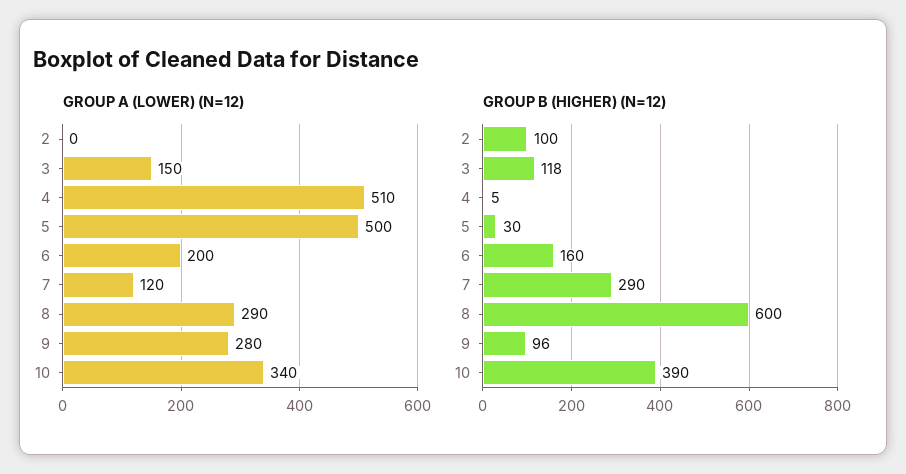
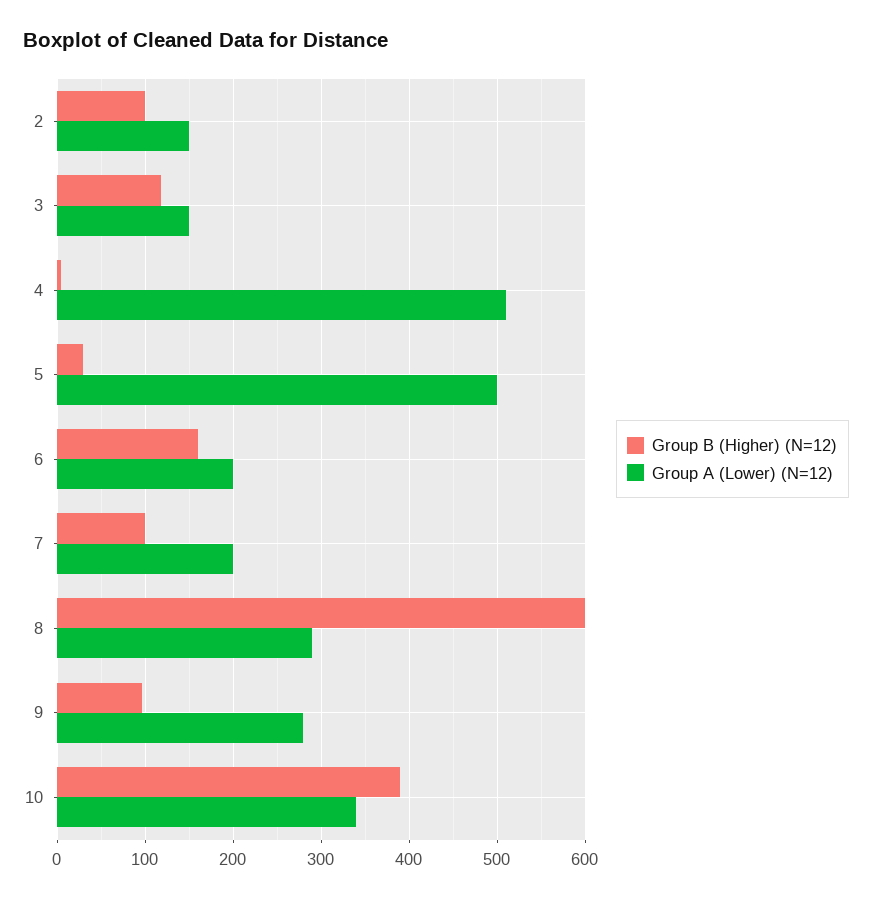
  {
    "GROUP A (LOWER) (N=12)": {
-     "2": 0,
+     "2": 150,
      "3": 150,
      "4": 510,
      "5": 500,
      "6": 200,
-     "7": 120,
+     "7": 200,
      "8": 290,
      "9": 280,
      "10": 340
    },
    "GROUP B (HIGHER) (N=12)": {
      "2": 100,
      "3": 118,
      "4": 5,
      "5": 30,
      "6": 160,
-     "7": 290,
+     "7": 100,
      "8": 600,
      "9": 96,
      "10": 390
    }
  }

